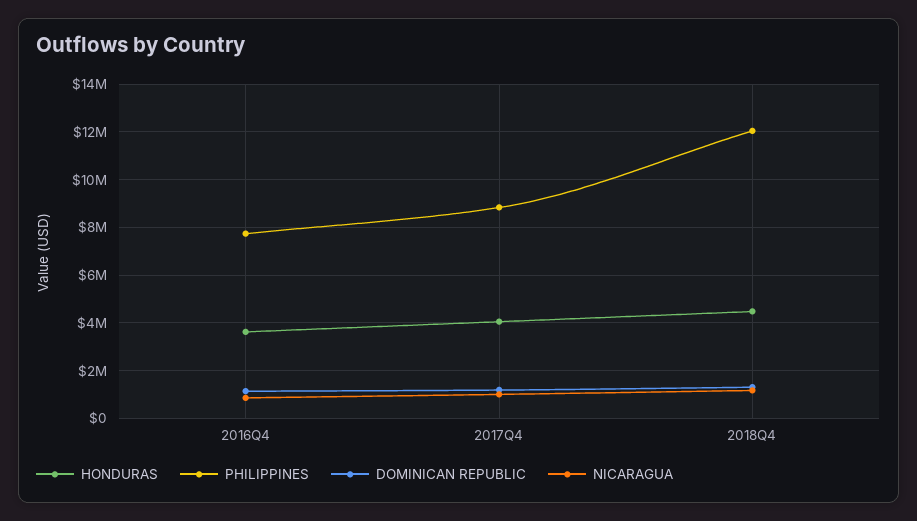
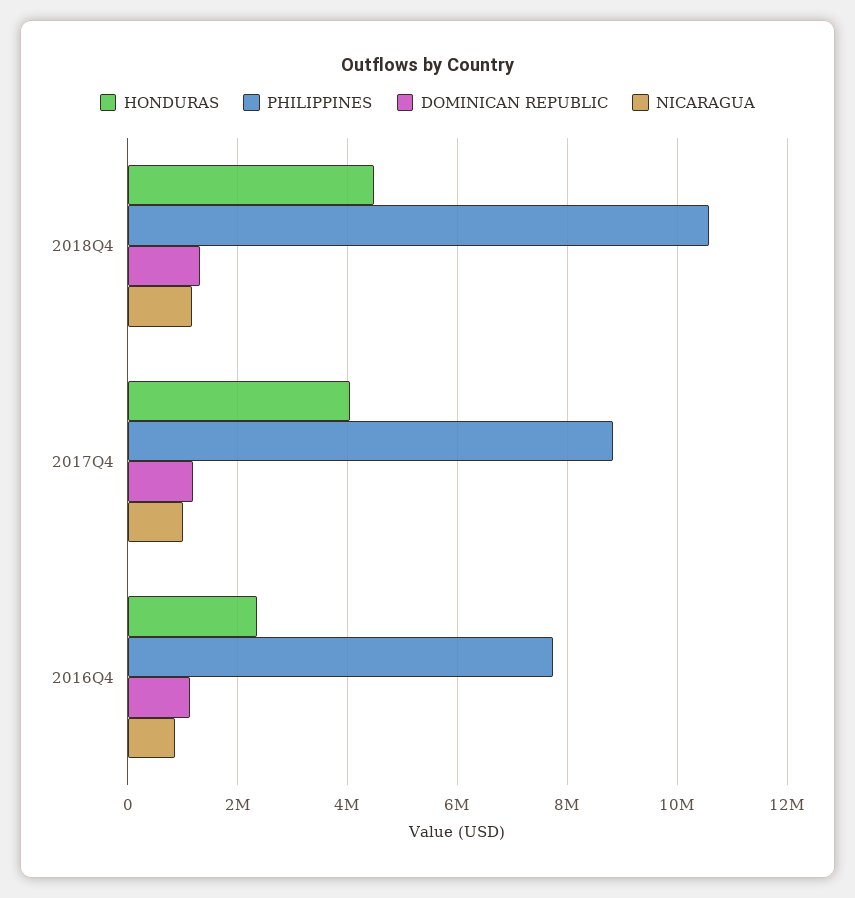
  {
    "HONDURAS": {
-     "2016Q4": 3500000,
+     "2016Q4": 2400000,
      "2017Q4": 4000000,
      "2018Q4": 4400000
    },
    "PHILIPPINES": {
      "2016Q4": 7800000,
      "2017Q4": 8800000,
-     "2018Q4": 12000000
+     "2018Q4": 10600000
    },
    "DOMINICAN REPUBLIC": {
      "2016Q4": 1200000,
      "2017Q4": 1200000,
      "2018Q4": 1400000
    },
    "NICARAGUA": {
      "2016Q4": 800000,
      "2017Q4": 1000000,
      "2018Q4": 1200000
    }
  }

